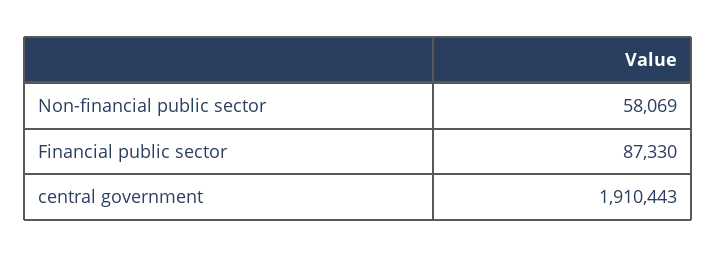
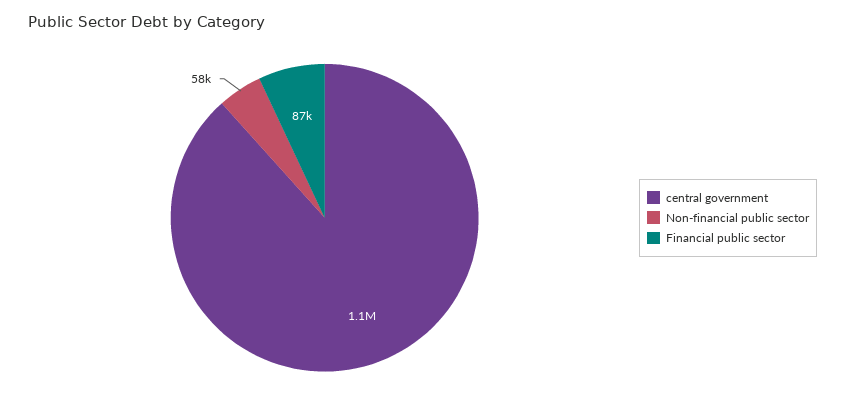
  {
    "Non-financial public sector": 58069,
    "Financial public sector": 87330,
-   "central government": 1910443
+   "central government": 1100000
  }

